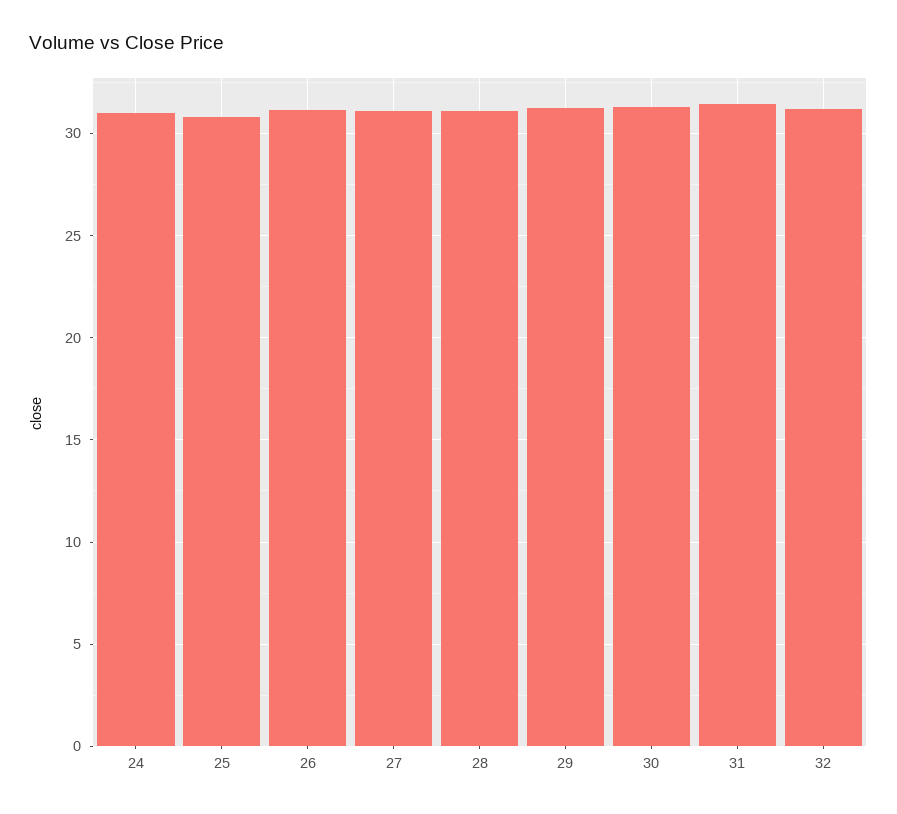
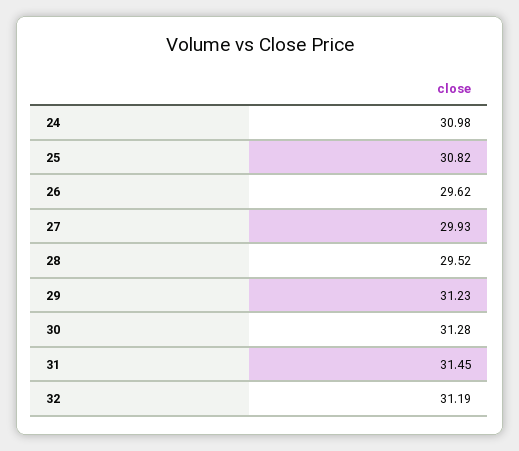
  {
    "24": 30.98,
    "25": 30.82,
-   "26": 31,
+   "26": 29.62,
-   "27": 31,
+   "27": 29.93,
-   "28": 31,
+   "28": 29.52,
    "29": 31.23,
    "30": 31.28,
    "31": 31.45,
    "32": 31.19
  }

